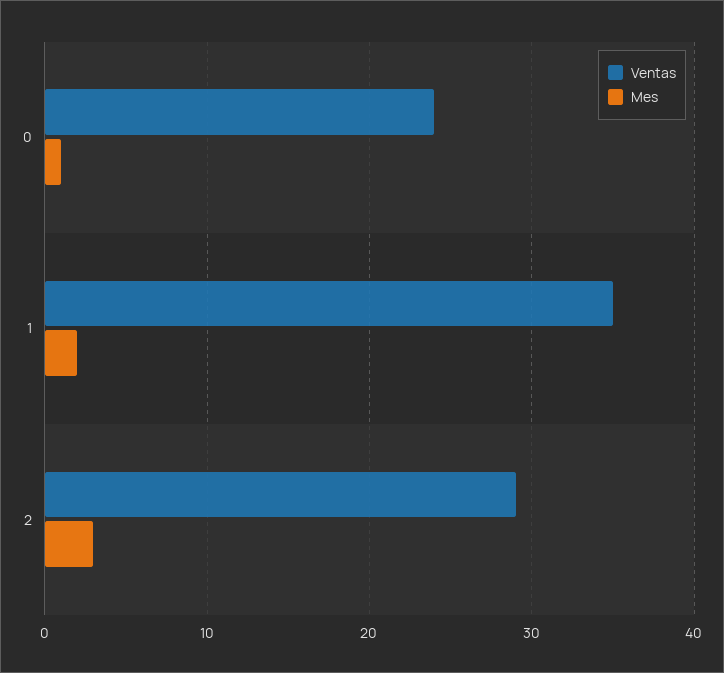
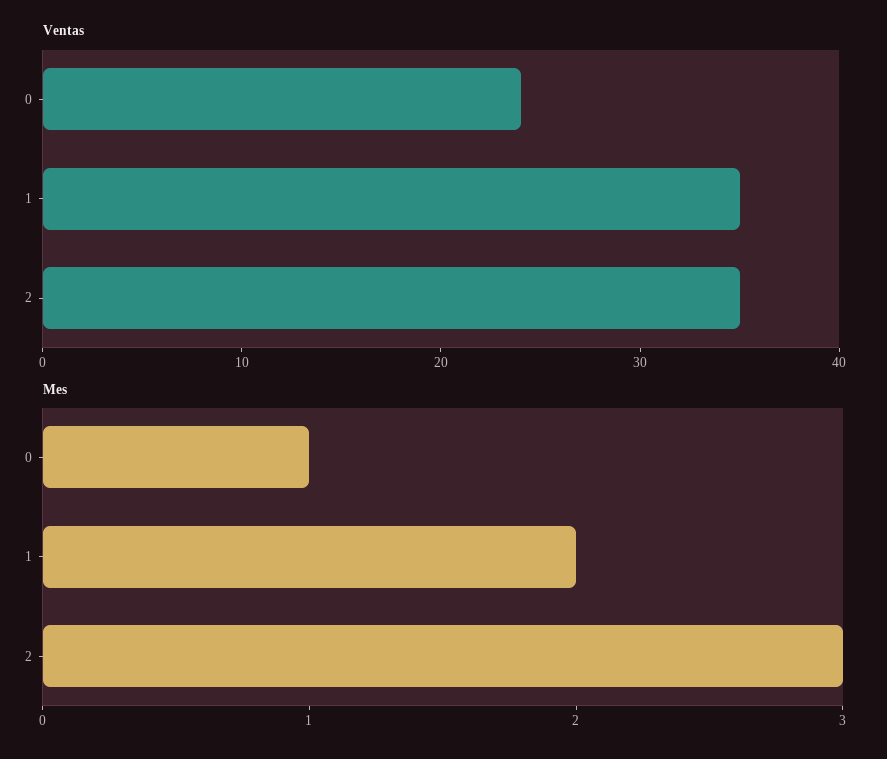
  {
    "Ventas": {
      "0": 24,
      "1": 35,
-     "2": 29
+     "2": 35
    },
    "Mes": {
      "0": 1,
      "1": 2,
      "2": 3
    }
  }

